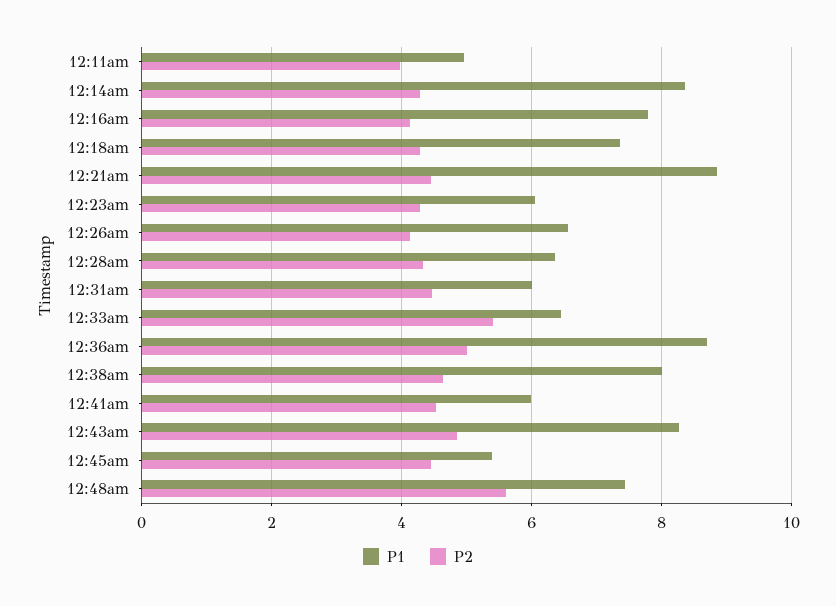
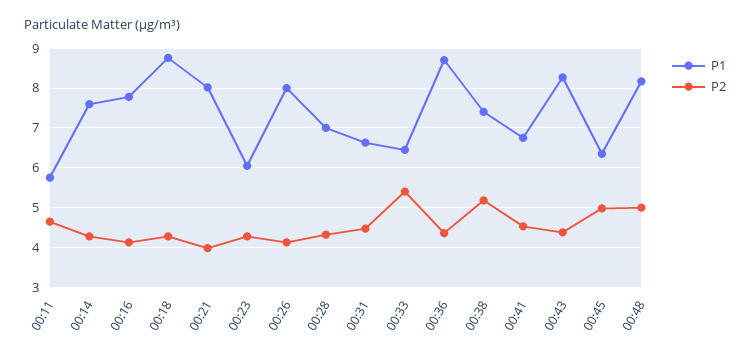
  {
    "P1": {
-     "12:11am": 5,
+     "12:11am": 5.8,
-     "12:14am": 8.4,
+     "12:14am": 7.6,
      "12:16am": 7.8,
-     "12:18am": 7.4,
+     "12:18am": 8.8,
-     "12:21am": 8.8,
+     "12:21am": 8,
      "12:23am": 6,
-     "12:26am": 6.6,
+     "12:26am": 8,
-     "12:28am": 6.4,
+     "12:28am": 7,
-     "12:31am": 6,
+     "12:31am": 6.6,
      "12:33am": 6.4,
      "12:36am": 8.8,
-     "12:38am": 8,
+     "12:38am": 7.4,
-     "12:41am": 6,
+     "12:41am": 6.8,
      "12:43am": 8.2,
-     "12:45am": 5.4,
+     "12:45am": 6.4,
-     "12:48am": 7.4
+     "12:48am": 8.2
    },
    "P2": {
-     "12:11am": 4,
+     "12:11am": 4.6,
      "12:14am": 4.2,
      "12:16am": 4.2,
      "12:18am": 4.2,
-     "12:21am": 4.4,
+     "12:21am": 4,
      "12:23am": 4.2,
      "12:26am": 4.2,
      "12:28am": 4.4,
      "12:31am": 4.4,
      "12:33am": 5.4,
-     "12:36am": 5,
+     "12:36am": 4.4,
-     "12:38am": 4.6,
+     "12:38am": 5.2,
      "12:41am": 4.6,
-     "12:43am": 4.8,
+     "12:43am": 4.4,
-     "12:45am": 4.4,
+     "12:45am": 5,
-     "12:48am": 5.6
+     "12:48am": 5
    }
  }

